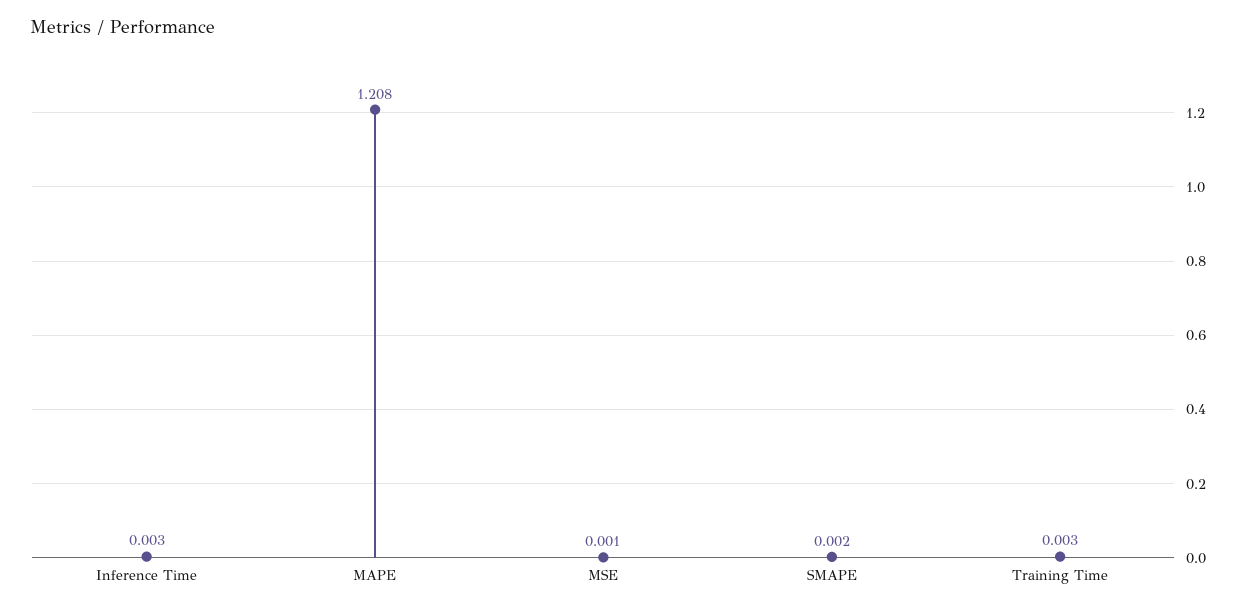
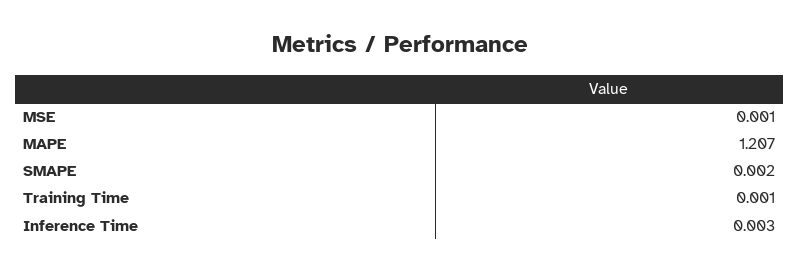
  {
    "Inference Time": 0.003,
-   "MAPE": 1.208,
+   "MAPE": 1.207,
    "MSE": 0.001,
    "SMAPE": 0.002,
-   "Training Time": 0.003
+   "Training Time": 0.001
  }

